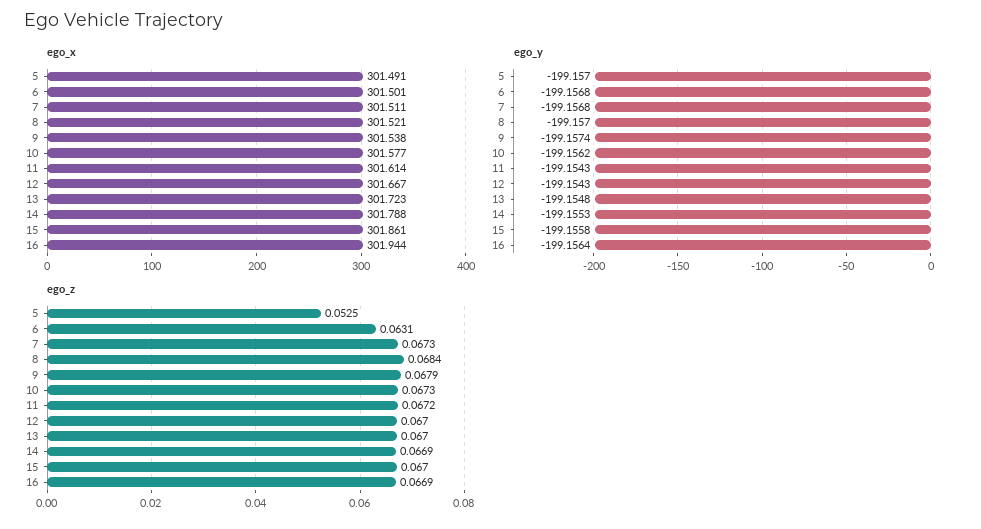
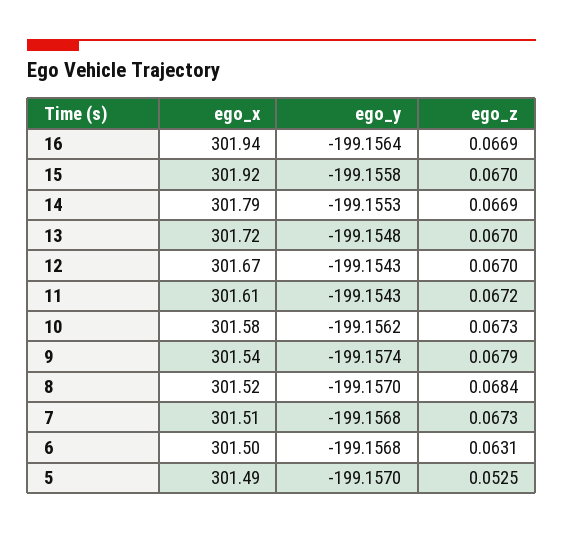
  {
    "ego_x": {
      "5": 301.491,
      "6": 301.501,
      "7": 301.511,
      "8": 301.521,
      "9": 301.538,
      "10": 301.577,
      "11": 301.614,
      "12": 301.667,
      "13": 301.723,
      "14": 301.788,
-     "15": 301.861,
+     "15": 301.92,
      "16": 301.944
    },
    "ego_y": {
      "5": -199.157,
      "6": -199.1568,
      "7": -199.1568,
      "8": -199.157,
      "9": -199.1574,
      "10": -199.1562,
      "11": -199.1543,
      "12": -199.1543,
      "13": -199.1548,
      "14": -199.1553,
      "15": -199.1558,
      "16": -199.1564
    },
    "ego_z": {
      "5": 0.0525,
      "6": 0.0631,
      "7": 0.0673,
      "8": 0.0684,
      "9": 0.0679,
      "10": 0.0673,
      "11": 0.0672,
      "12": 0.067,
      "13": 0.067,
      "14": 0.0669,
      "15": 0.067,
      "16": 0.0669
    }
  }

